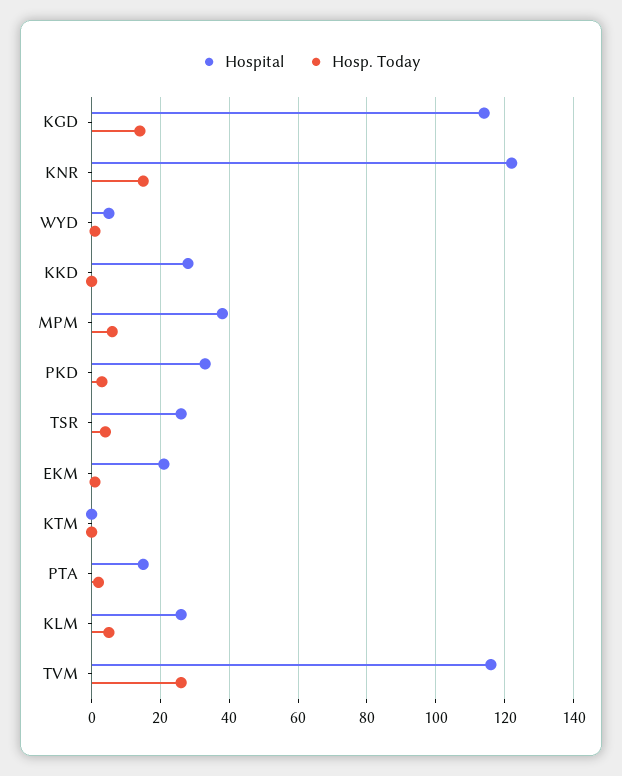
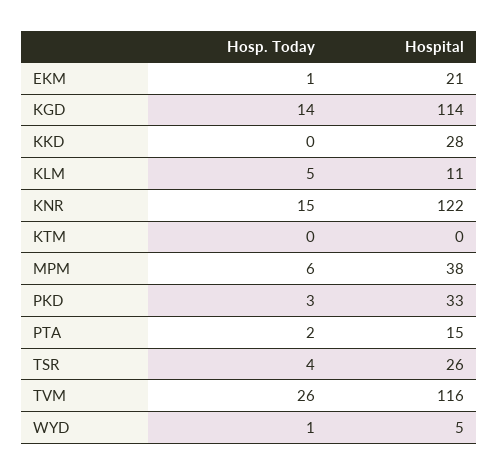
  {
    "Hospital": {
      "KGD": 114,
      "KNR": 122,
      "WYD": 5,
      "KKD": 28,
      "MPM": 38,
      "PKD": 33,
      "TSR": 26,
      "EKM": 21,
      "KTM": 0,
      "PTA": 15,
-     "KLM": 25,
+     "KLM": 11,
      "TVM": 116
    },
    "Hosp. Today": {
      "KGD": 14,
      "KNR": 15,
      "WYD": 1,
      "KKD": 0,
      "MPM": 6,
      "PKD": 3,
      "TSR": 4,
      "EKM": 1,
      "KTM": 0,
      "PTA": 2,
      "KLM": 5,
      "TVM": 26
    }
  }

